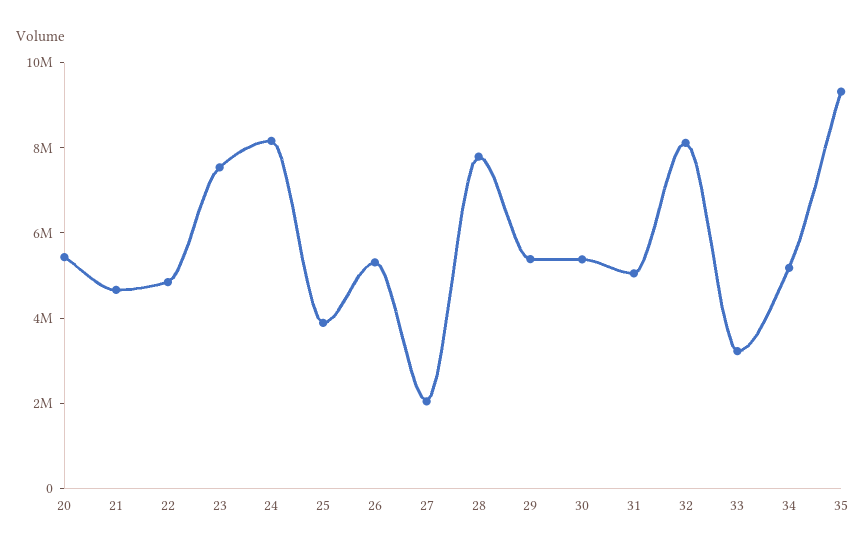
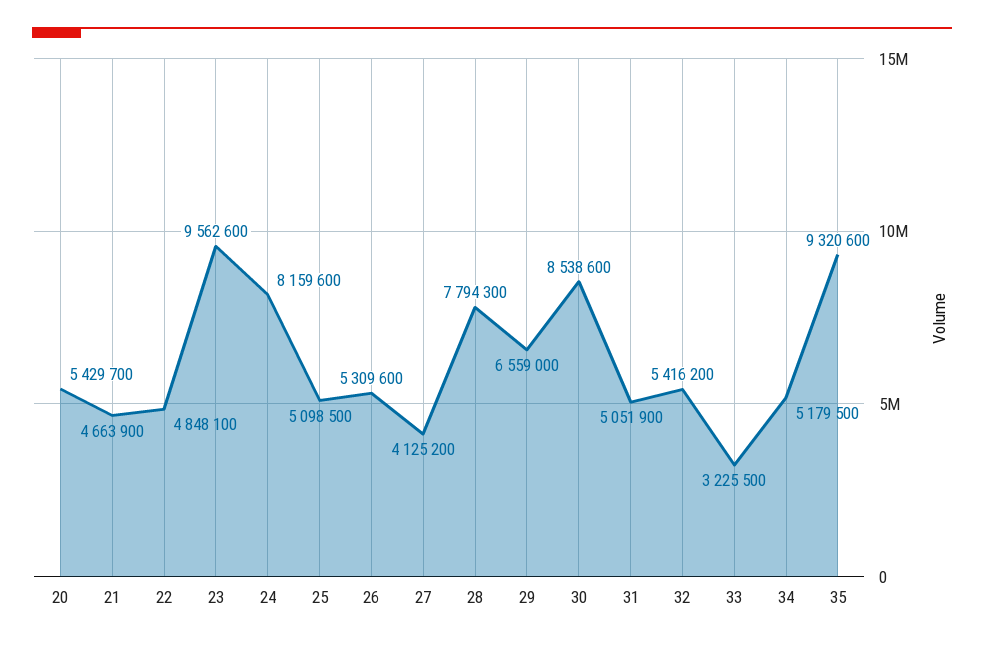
  {
    "20": 5429700,
    "21": 4663900,
    "22": 4848100,
-   "23": 7500000,
+   "23": 9562600,
    "24": 8159600,
-   "25": 4000000,
+   "25": 5098500,
    "26": 5309600,
-   "27": 2000000,
+   "27": 4125200,
    "28": 7794300,
-   "29": 5500000,
+   "29": 6559000,
-   "30": 5500000,
+   "30": 8538600,
    "31": 5051900,
-   "32": 8000000,
+   "32": 5416200,
    "33": 3225500,
    "34": 5179500,
    "35": 9320600
  }

